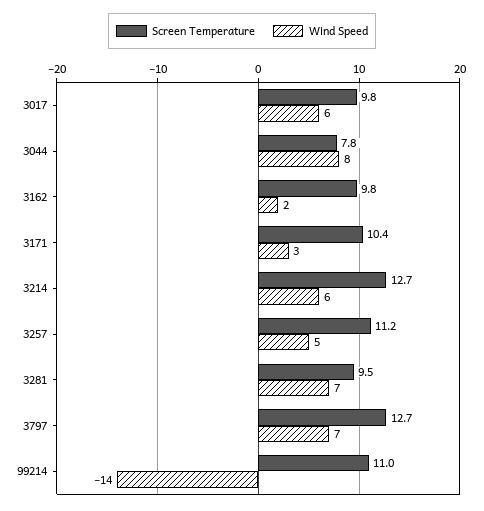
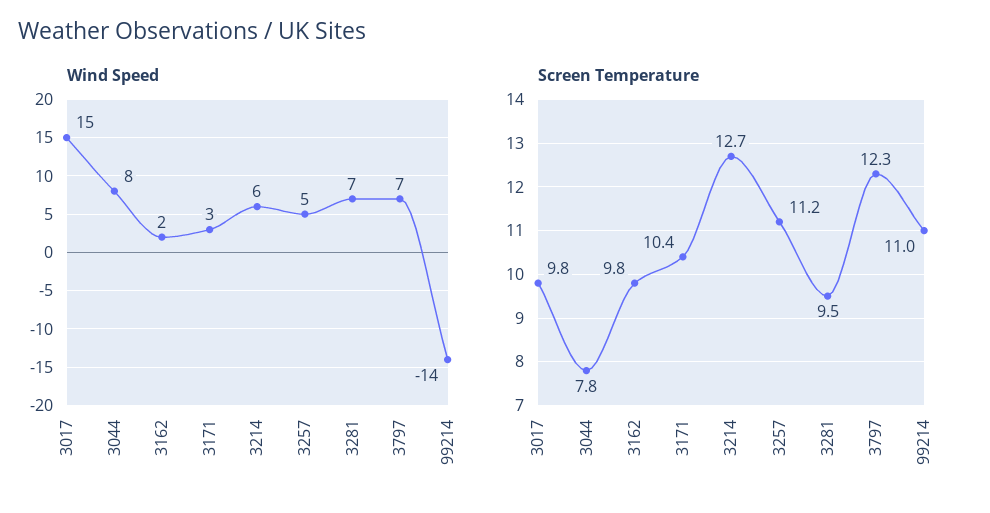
  {
    "Screen Temperature": {
      "3017": 9.8,
      "3044": 7.8,
      "3162": 9.8,
      "3171": 10.4,
      "3214": 12.7,
      "3257": 11.2,
      "3281": 9.5,
-     "3797": 12.7,
+     "3797": 12.3,
      "99214": 11
    },
    "Wind Speed": {
-     "3017": 6,
+     "3017": 15,
      "3044": 8,
      "3162": 2,
      "3171": 3,
      "3214": 6,
      "3257": 5,
      "3281": 7,
      "3797": 7,
      "99214": -14
    }
  }

